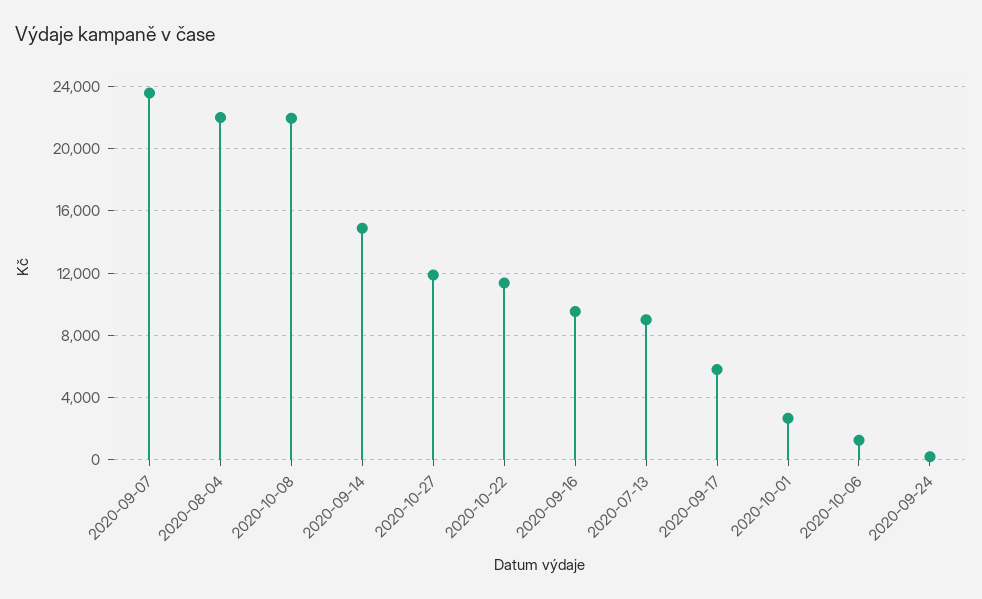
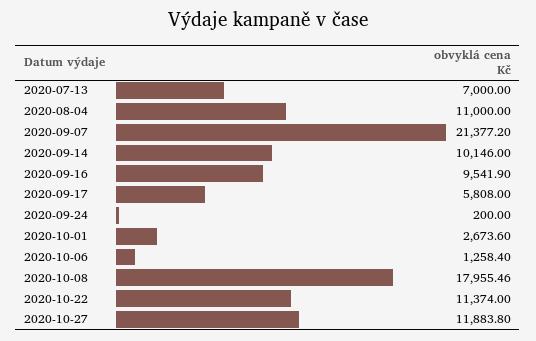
  {
-   "2020-09-07": 23500,
+   "2020-09-07": 21377.2,
-   "2020-08-04": 22000,
+   "2020-08-04": 11000,
-   "2020-10-08": 22000,
+   "2020-10-08": 17955.46,
-   "2020-09-14": 15000,
+   "2020-09-14": 10146,
    "2020-10-27": 11883.8,
    "2020-10-22": 11374,
    "2020-09-16": 9541.9,
-   "2020-07-13": 9000,
+   "2020-07-13": 7000,
    "2020-09-17": 5808,
    "2020-10-01": 2673.6,
    "2020-10-06": 1258.4,
    "2020-09-24": 200
  }

